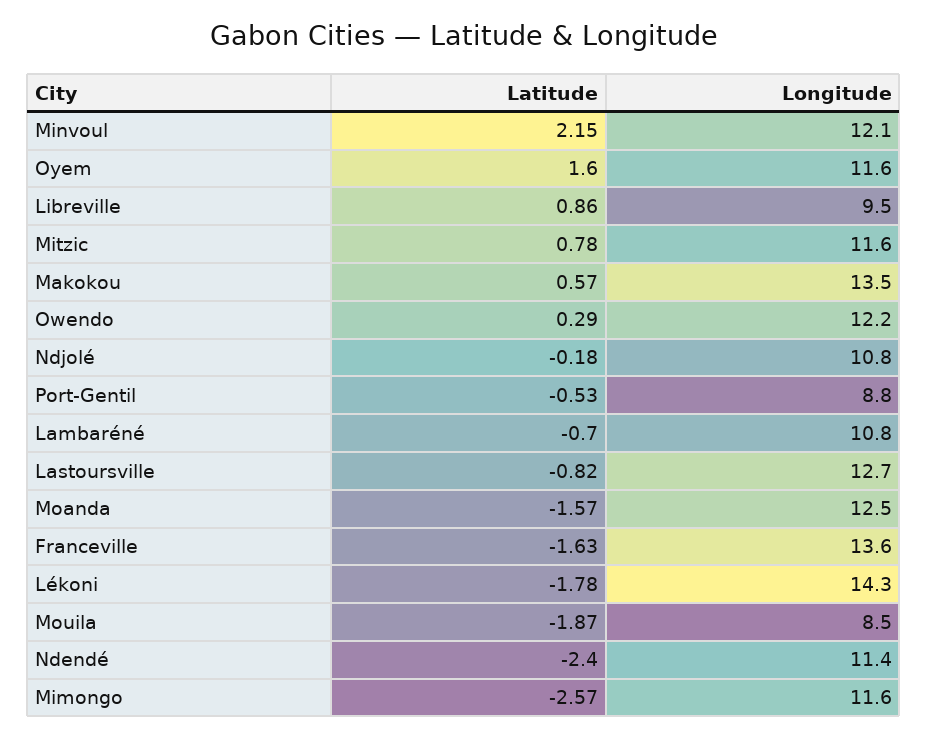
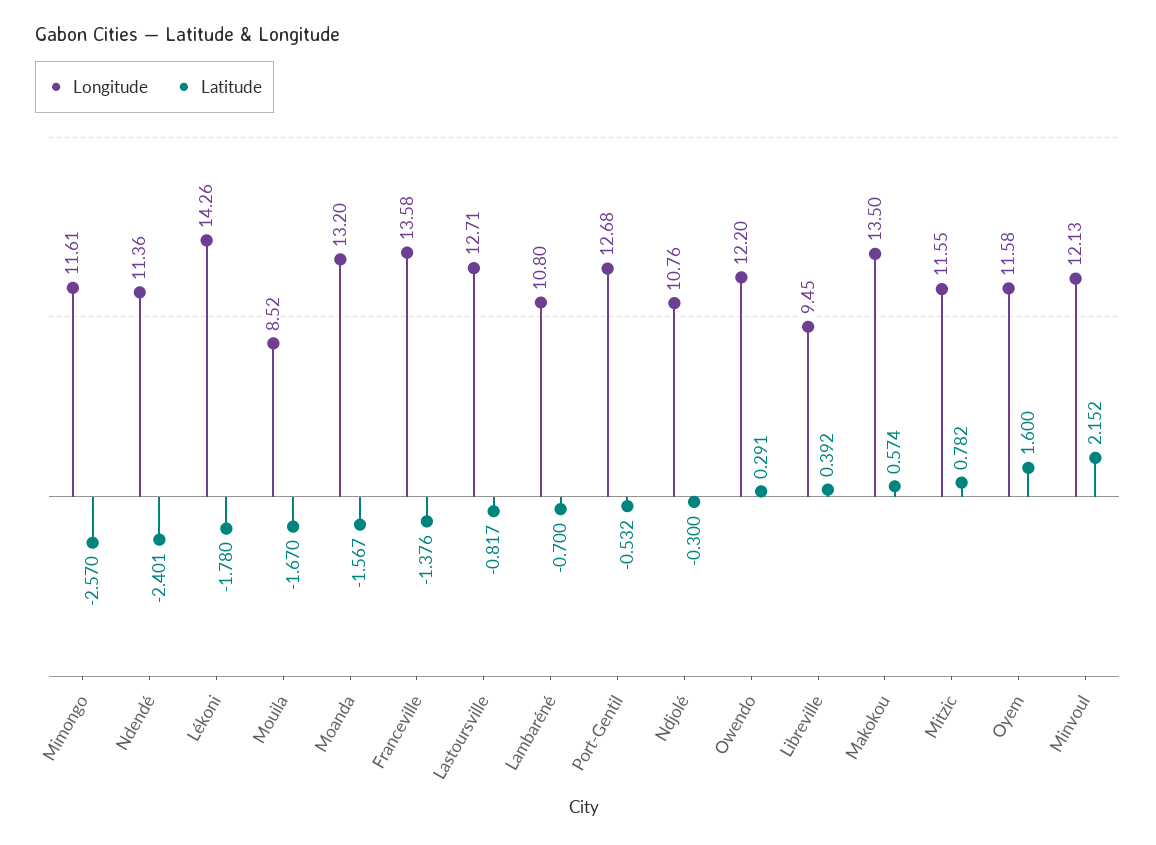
  {
    "Latitude": {
      "Minvoul": 2.152,
      "Oyem": 1.6,
-     "Libreville": 0.86,
+     "Libreville": 0.392,
      "Mitzic": 0.782,
      "Makokou": 0.574,
      "Owendo": 0.291,
-     "Ndjolé": -0.18,
+     "Ndjolé": -0.3,
      "Port-Gentil": -0.532,
      "Lambaréné": -0.7,
      "Lastoursville": -0.817,
      "Moanda": -1.567,
-     "Franceville": -1.63,
+     "Franceville": -1.376,
      "Lékoni": -1.78,
-     "Mouila": -1.87,
+     "Mouila": -1.67,
      "Ndendé": -2.401,
      "Mimongo": -2.57
    },
    "Longitude": {
      "Minvoul": 12.13,
      "Oyem": 11.58,
      "Libreville": 9.45,
      "Mitzic": 11.55,
      "Makokou": 13.5,
      "Owendo": 12.2,
      "Ndjolé": 10.76,
-     "Port-Gentil": 8.8,
+     "Port-Gentil": 12.68,
      "Lambaréné": 10.8,
      "Lastoursville": 12.71,
-     "Moanda": 12.5,
+     "Moanda": 13.2,
      "Franceville": 13.58,
      "Lékoni": 14.26,
      "Mouila": 8.52,
      "Ndendé": 11.36,
      "Mimongo": 11.61
    }
  }

